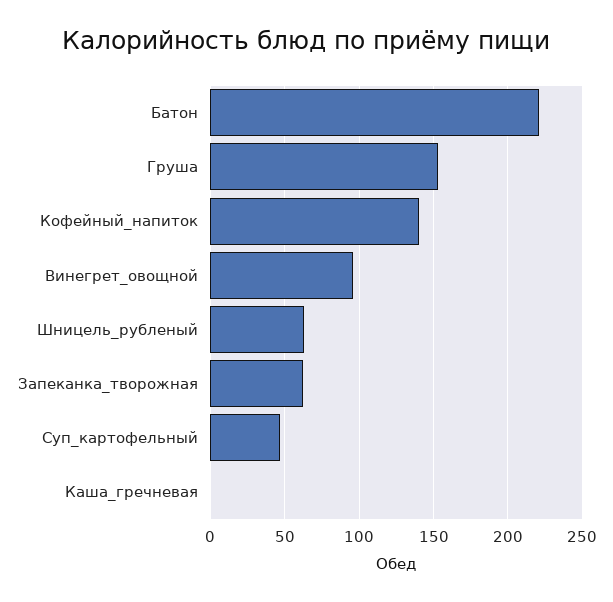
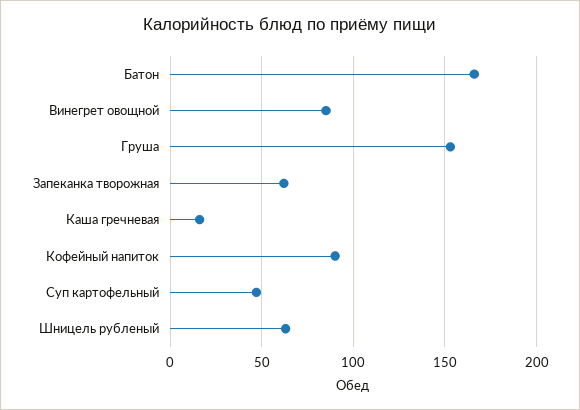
  {
-   "Батон": 220,
+   "Батон": 165,
    "Груша": 155,
-   "Кофейный_напиток": 140,
+   "Кофейный_напиток": 90,
-   "Винегрет_овощной": 95,
+   "Винегрет_овощной": 85,
    "Шницель_рубленый": 65,
    "Запеканка_творожная": 60,
    "Суп_картофельный": 45,
-   "Каша_гречневая": 0
+   "Каша_гречневая": 15
  }

